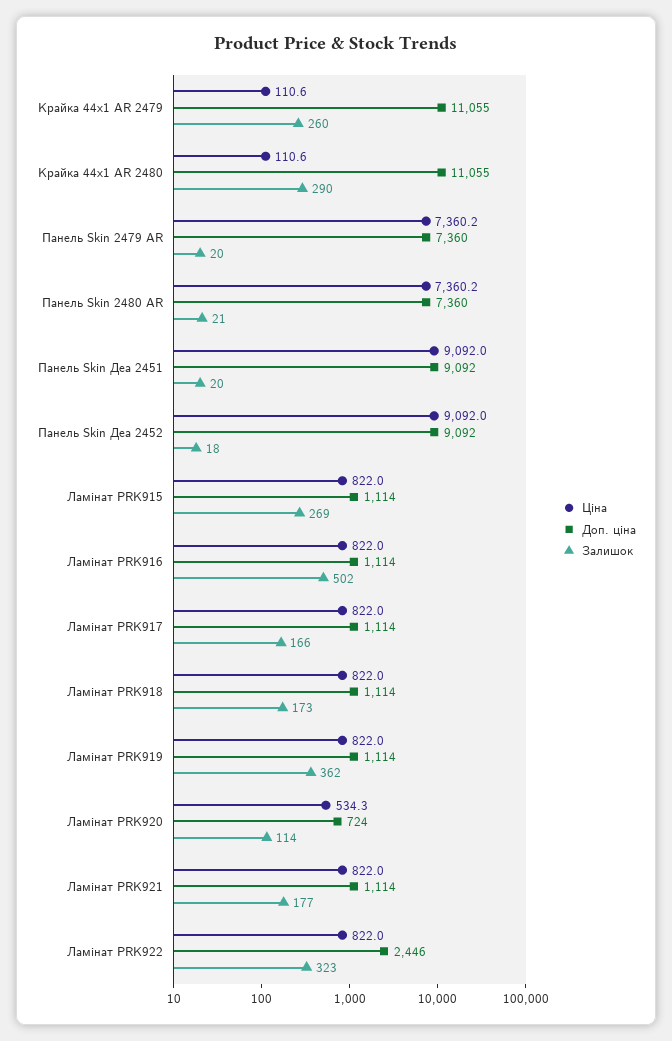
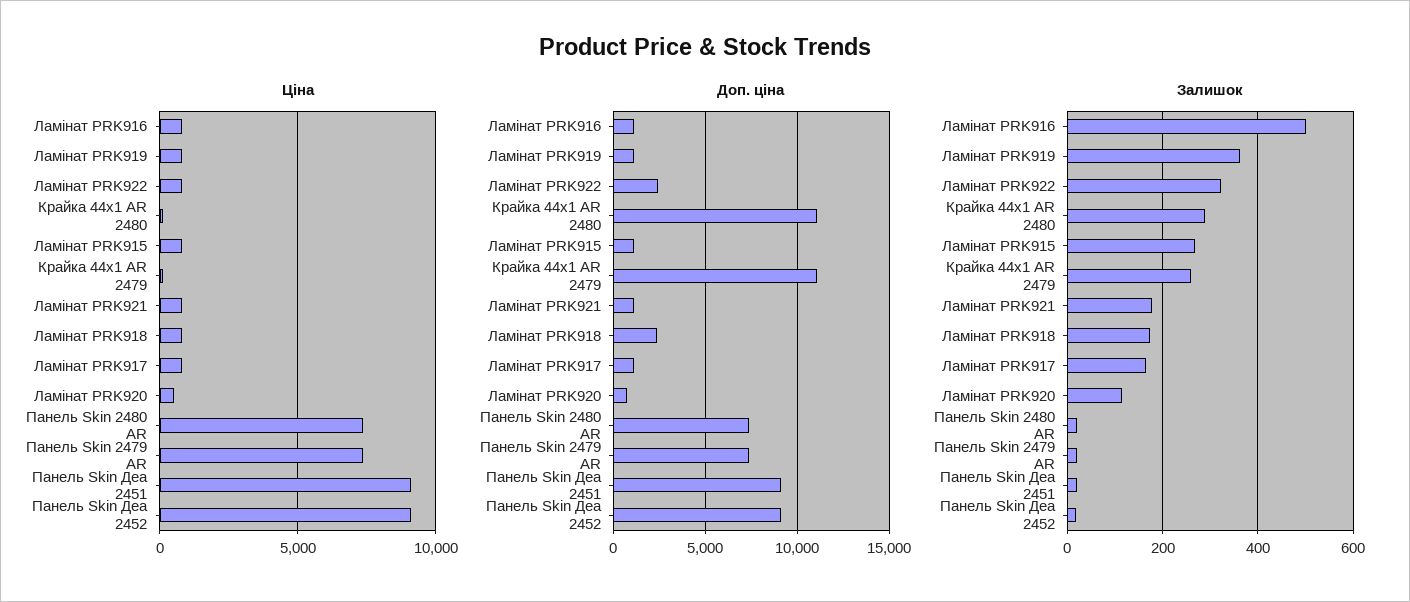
  {
    "Ціна": {
      "Крайка 44x1 AR 2479": 110.6,
      "Крайка 44x1 AR 2480": 110.6,
      "Панель Skin 2479 AR": 7360.2,
      "Панель Skin 2480 AR": 7360.2,
      "Панель Skin Деа 2451": 9092,
      "Панель Skin Деа 2452": 9092,
      "Ламінат PRK915": 822,
      "Ламінат PRK916": 822,
      "Ламінат PRK917": 822,
      "Ламінат PRK918": 822,
      "Ламінат PRK919": 822,
      "Ламінат PRK920": 534.3,
      "Ламінат PRK921": 822,
      "Ламінат PRK922": 822
    },
    "Доп. ціна": {
      "Крайка 44x1 AR 2479": 11055,
      "Крайка 44x1 AR 2480": 11055,
      "Панель Skin 2479 AR": 7360,
      "Панель Skin 2480 AR": 7360,
      "Панель Skin Деа 2451": 9092,
      "Панель Skin Деа 2452": 9092,
      "Ламінат PRK915": 1114,
      "Ламінат PRK916": 1114,
      "Ламінат PRK917": 1114,
-     "Ламінат PRK918": 1114,
+     "Ламінат PRK918": 2500,
      "Ламінат PRK919": 1114,
      "Ламінат PRK920": 724,
      "Ламінат PRK921": 1114,
      "Ламінат PRK922": 2446
    },
    "Залишок": {
      "Крайка 44x1 AR 2479": 260,
      "Крайка 44x1 AR 2480": 290,
      "Панель Skin 2479 AR": 20,
      "Панель Skin 2480 AR": 21,
      "Панель Skin Деа 2451": 20,
      "Панель Skin Деа 2452": 18,
      "Ламінат PRK915": 269,
      "Ламінат PRK916": 502,
      "Ламінат PRK917": 166,
      "Ламінат PRK918": 173,
      "Ламінат PRK919": 362,
      "Ламінат PRK920": 114,
      "Ламінат PRK921": 177,
      "Ламінат PRK922": 323
    }
  }

